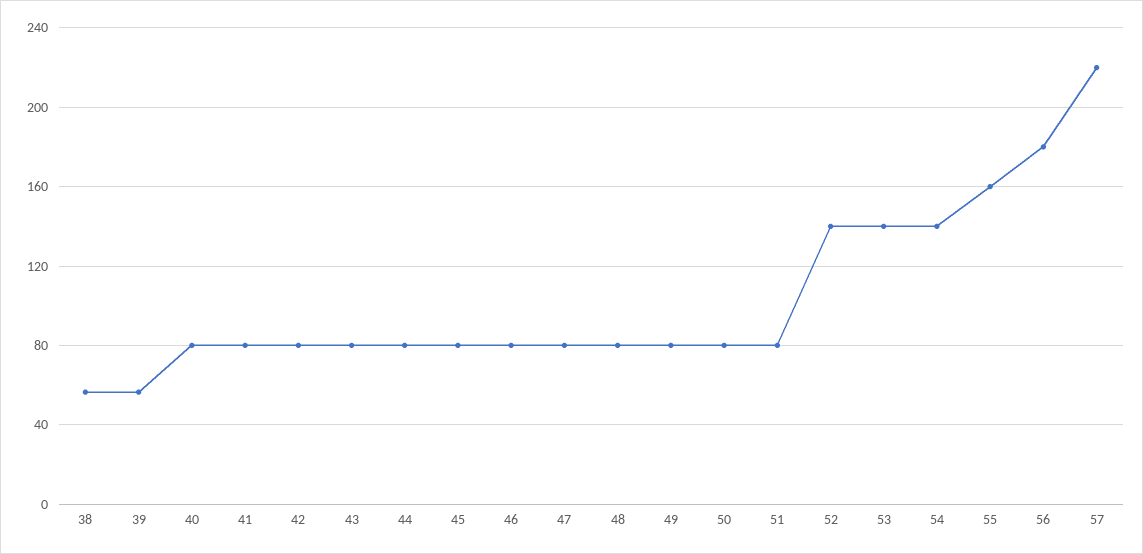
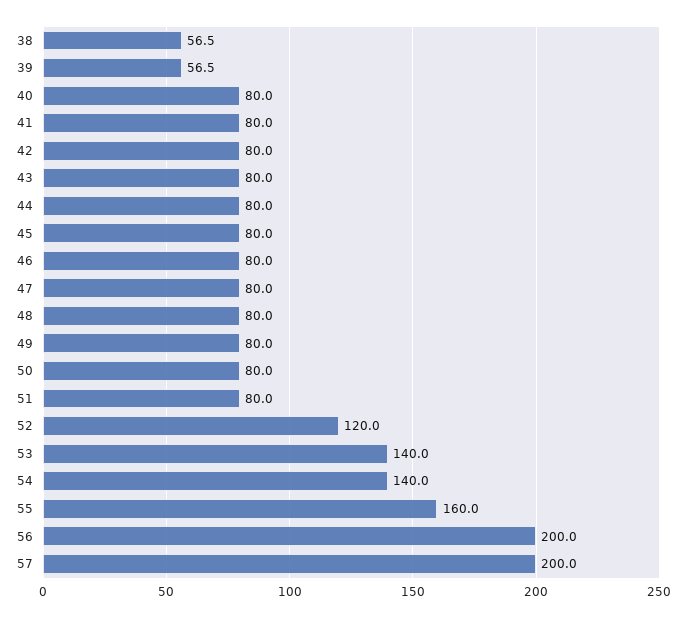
  {
    "38": 56.5,
    "39": 56.5,
    "40": 80,
    "41": 80,
    "42": 80,
    "43": 80,
    "44": 80,
    "45": 80,
    "46": 80,
    "47": 80,
    "48": 80,
    "49": 80,
    "50": 80,
    "51": 80,
-   "52": 140,
+   "52": 120,
    "53": 140,
    "54": 140,
    "55": 160,
-   "56": 180,
+   "56": 200,
-   "57": 220
+   "57": 200
  }

